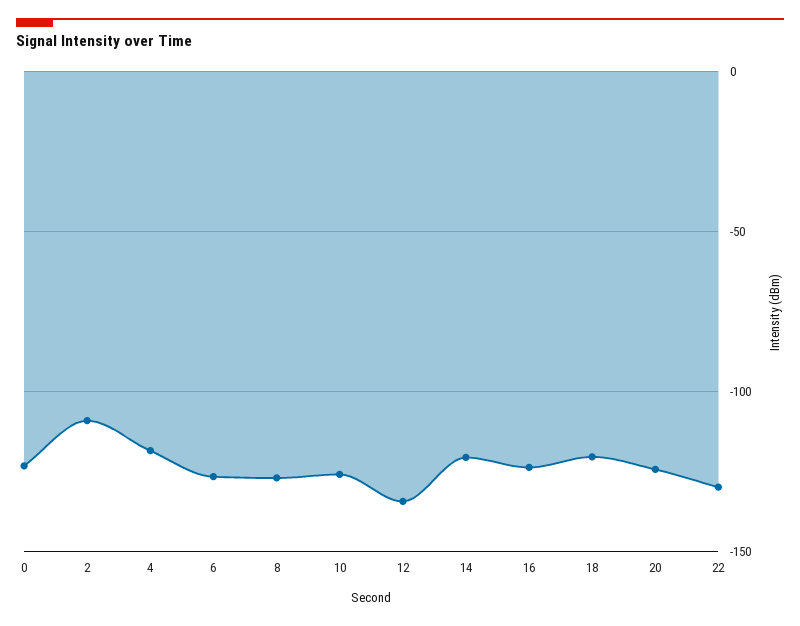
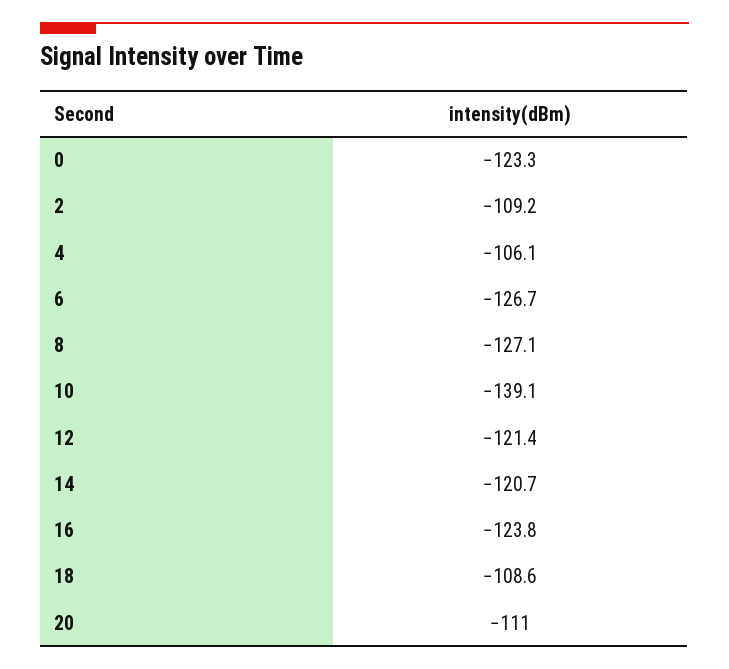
  {
    "0": -123.3,
    "2": -109.2,
-   "4": -120,
+   "4": -106.1,
    "6": -126.7,
    "8": -127.1,
-   "10": -125,
+   "10": -139.1,
-   "12": -135,
+   "12": -121.4,
    "14": -120.7,
    "16": -123.8,
-   "18": -120,
+   "18": -108.6,
-   "20": -125,
+   "20": -111
-   "22": -130
  }

